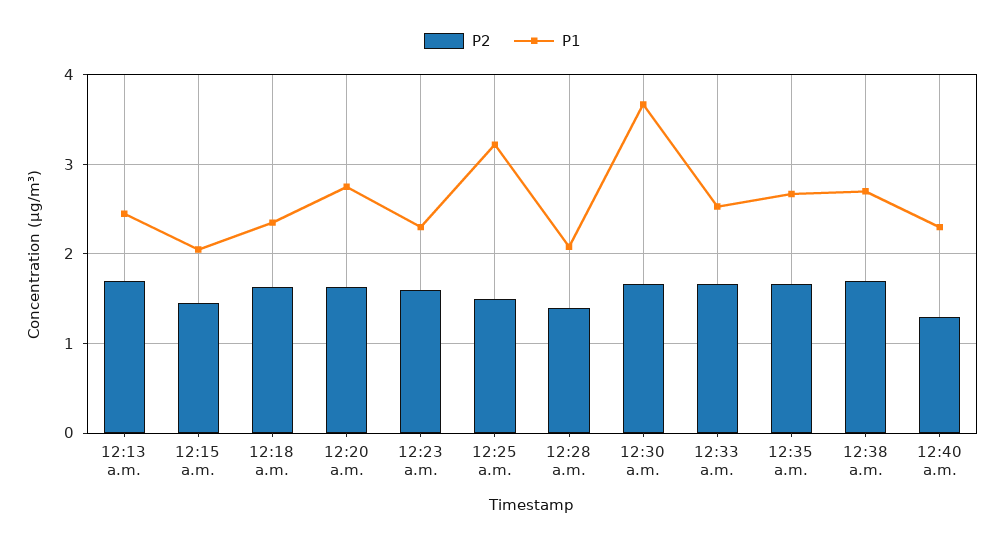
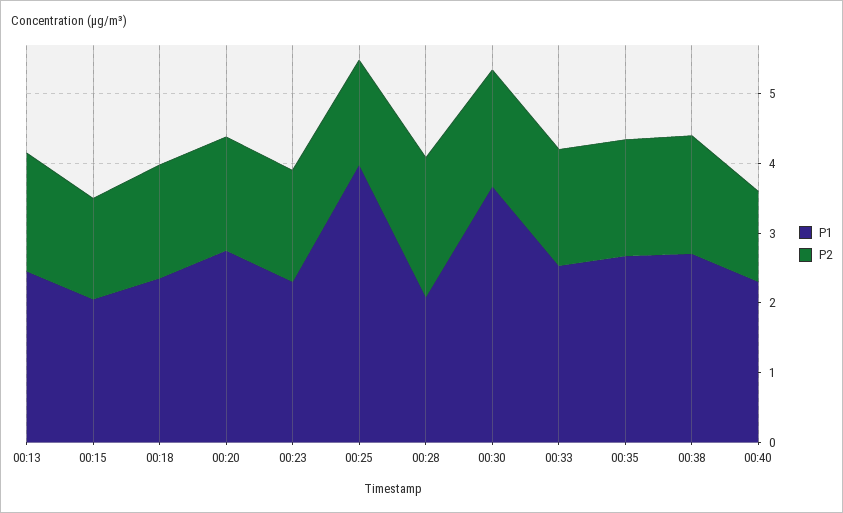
  {
    "P2": {
      "12:13 a.m.": 1.7,
      "12:15 a.m.": 1.5,
      "12:18 a.m.": 1.6,
      "12:20 a.m.": 1.6,
      "12:23 a.m.": 1.6,
      "12:25 a.m.": 1.5,
-     "12:28 a.m.": 1.4,
+     "12:28 a.m.": 2,
      "12:30 a.m.": 1.7,
      "12:33 a.m.": 1.7,
      "12:35 a.m.": 1.7,
      "12:38 a.m.": 1.7,
      "12:40 a.m.": 1.3
    },
    "P1": {
      "12:13 a.m.": 2.5,
      "12:15 a.m.": 2.1,
      "12:18 a.m.": 2.4,
      "12:20 a.m.": 2.8,
      "12:23 a.m.": 2.3,
-     "12:25 a.m.": 3.2,
+     "12:25 a.m.": 4,
      "12:28 a.m.": 2.1,
      "12:30 a.m.": 3.7,
      "12:33 a.m.": 2.5,
      "12:35 a.m.": 2.7,
      "12:38 a.m.": 2.7,
      "12:40 a.m.": 2.3
    }
  }

